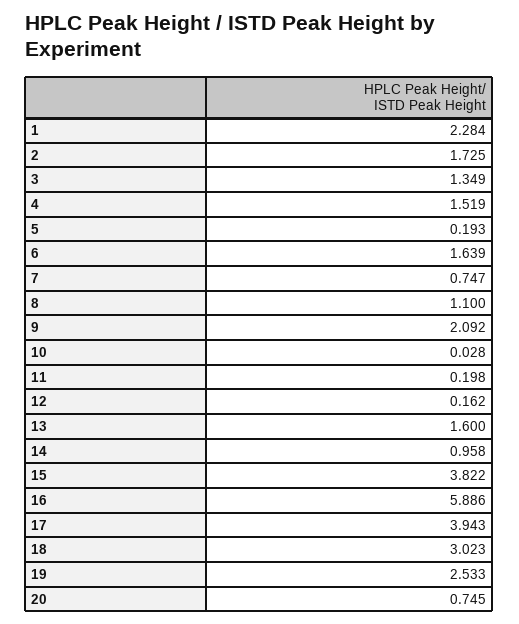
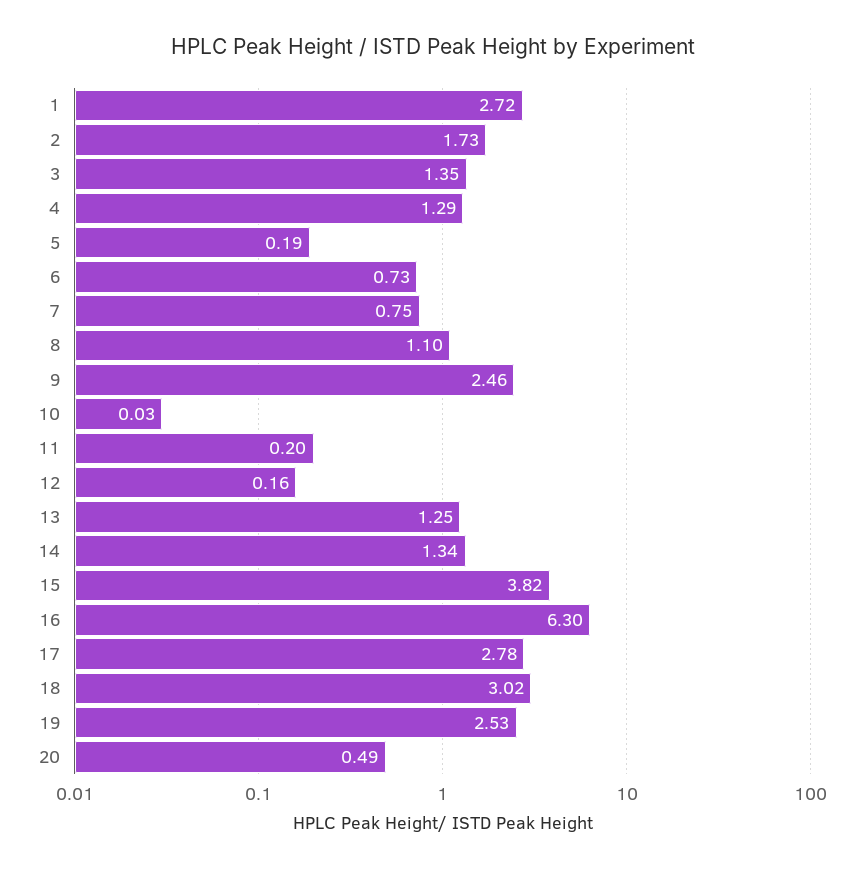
  {
-   "1": 2.284,
+   "1": 2.72,
    "2": 1.725,
    "3": 1.349,
-   "4": 1.519,
+   "4": 1.29,
    "5": 0.193,
-   "6": 1.639,
+   "6": 0.73,
    "7": 0.747,
    "8": 1.1,
-   "9": 2.092,
+   "9": 2.46,
    "10": 0.028,
    "11": 0.198,
    "12": 0.162,
-   "13": 1.6,
+   "13": 1.25,
-   "14": 0.958,
+   "14": 1.34,
    "15": 3.822,
-   "16": 5.886,
+   "16": 6.3,
-   "17": 3.943,
+   "17": 2.78,
    "18": 3.023,
    "19": 2.533,
-   "20": 0.745
+   "20": 0.49
  }

